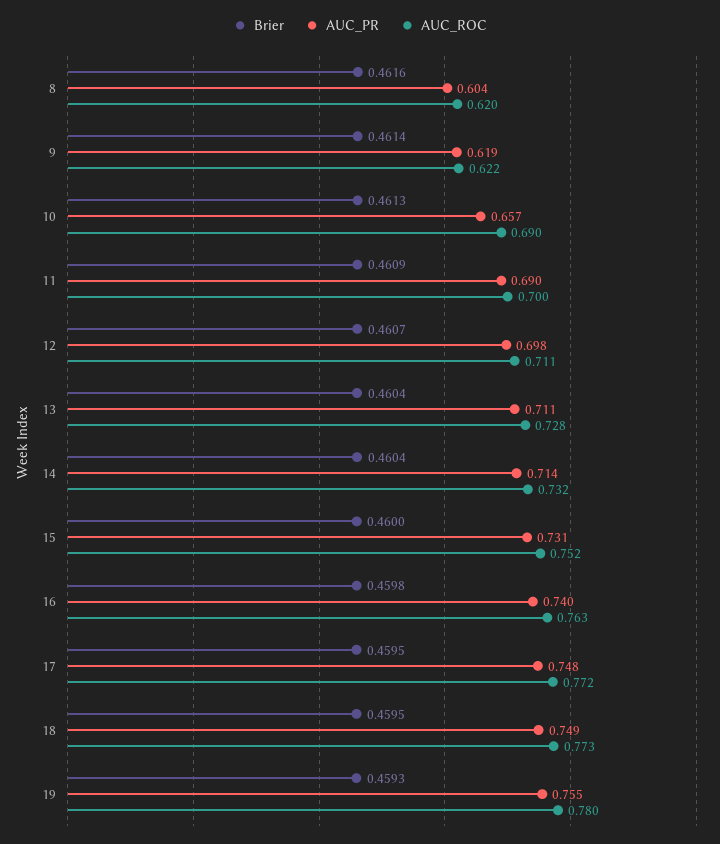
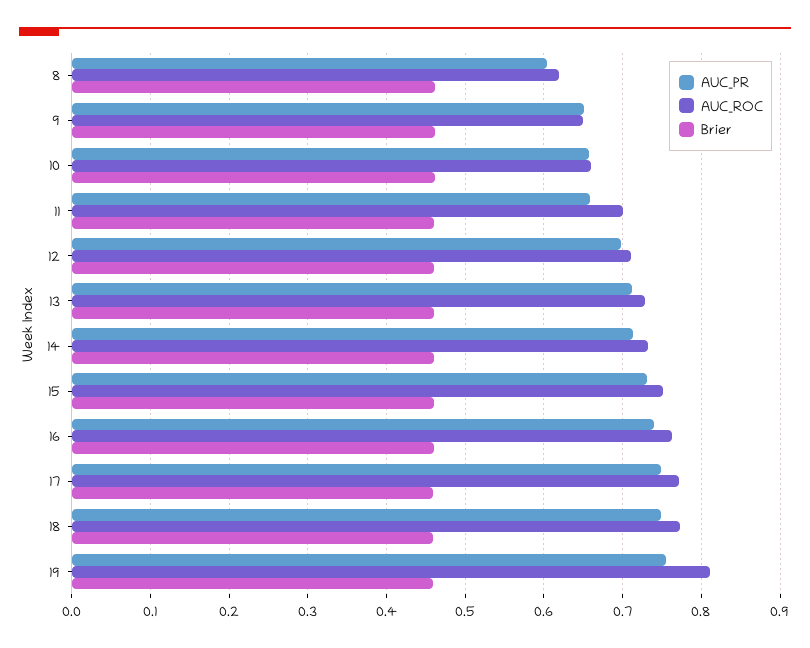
  {
    "Brier": {
      "8": 0.4616,
      "9": 0.4614,
      "10": 0.4613,
      "11": 0.4609,
      "12": 0.4607,
      "13": 0.4604,
      "14": 0.4604,
      "15": 0.46,
      "16": 0.4598,
      "17": 0.4595,
      "18": 0.4595,
      "19": 0.4593
    },
    "AUC_PR": {
      "8": 0.604,
-     "9": 0.619,
+     "9": 0.65,
      "10": 0.657,
-     "11": 0.69,
+     "11": 0.66,
      "12": 0.698,
      "13": 0.711,
      "14": 0.714,
      "15": 0.731,
      "16": 0.74,
      "17": 0.748,
      "18": 0.749,
      "19": 0.755
    },
    "AUC_ROC": {
      "8": 0.62,
-     "9": 0.622,
+     "9": 0.65,
-     "10": 0.69,
+     "10": 0.66,
      "11": 0.7,
      "12": 0.711,
      "13": 0.728,
      "14": 0.732,
      "15": 0.752,
      "16": 0.763,
      "17": 0.772,
      "18": 0.773,
-     "19": 0.78
+     "19": 0.81
    }
  }

